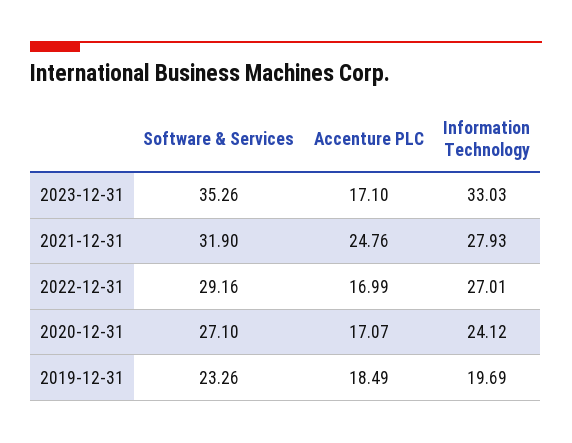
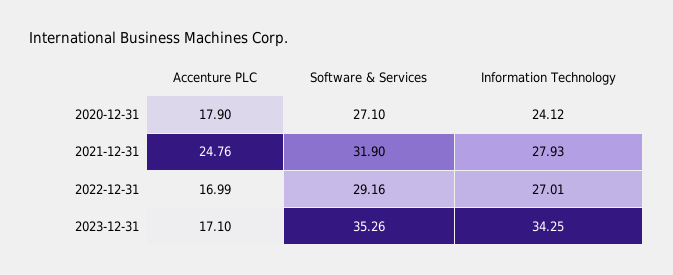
  {
    "Software & Services": {
      "2023-12-31": 35.26,
      "2021-12-31": 31.9,
      "2022-12-31": 29.16,
-     "2020-12-31": 27.1,
+     "2020-12-31": 27.1
-     "2019-12-31": 23.26
    },
    "Accenture PLC": {
      "2023-12-31": 17.1,
      "2021-12-31": 24.76,
      "2022-12-31": 16.99,
-     "2020-12-31": 17.07,
+     "2020-12-31": 17.9
-     "2019-12-31": 18.49
    },
    "Information Technology": {
-     "2023-12-31": 33.03,
+     "2023-12-31": 34.25,
      "2021-12-31": 27.93,
      "2022-12-31": 27.01,
-     "2020-12-31": 24.12,
+     "2020-12-31": 24.12
-     "2019-12-31": 19.69
    }
  }

